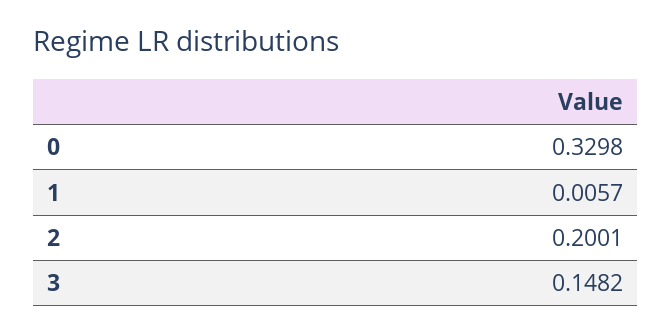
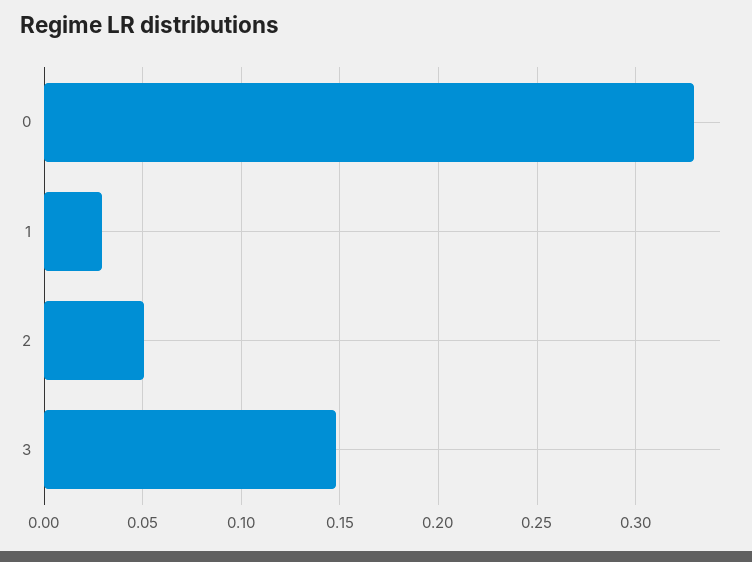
  {
    "0": 0.3298,
-   "1": 0.0057,
+   "1": 0.03,
-   "2": 0.2001,
+   "2": 0.05,
    "3": 0.1482
  }

